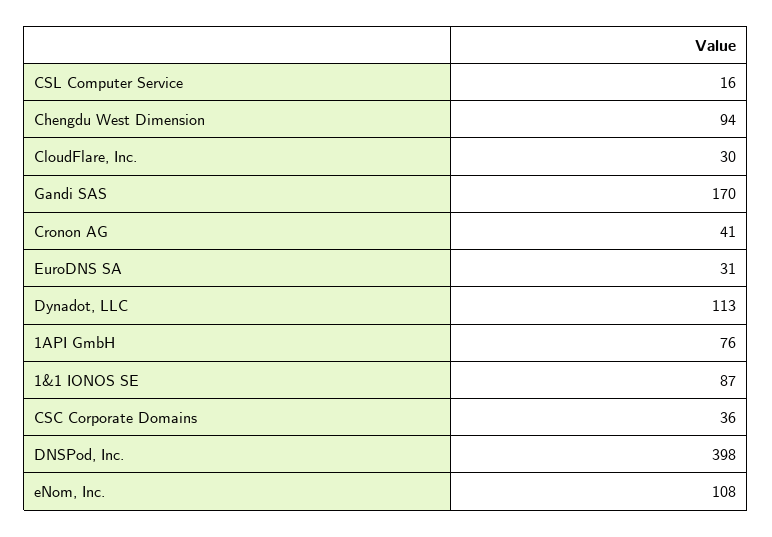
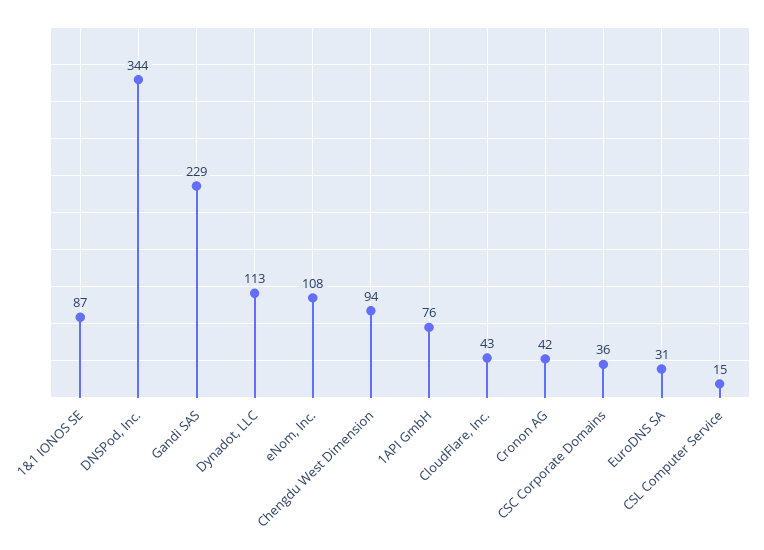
  {
-   "CSL Computer Service": 16,
+   "CSL Computer Service": 15,
    "Chengdu West Dimension": 94,
-   "CloudFlare, Inc.": 30,
+   "CloudFlare, Inc.": 43,
-   "Gandi SAS": 170,
+   "Gandi SAS": 229,
-   "Cronon AG": 41,
+   "Cronon AG": 42,
    "EuroDNS SA": 31,
    "Dynadot, LLC": 113,
    "1API GmbH": 76,
    "1&1 IONOS SE": 87,
    "CSC Corporate Domains": 36,
-   "DNSPod, Inc.": 398,
+   "DNSPod, Inc.": 344,
    "eNom, Inc.": 108
  }

